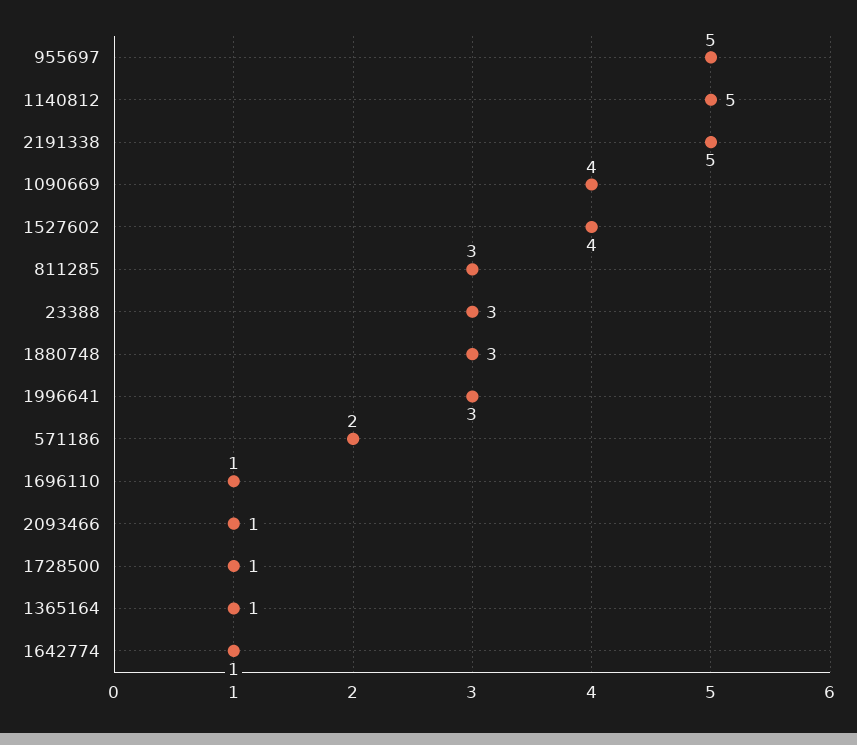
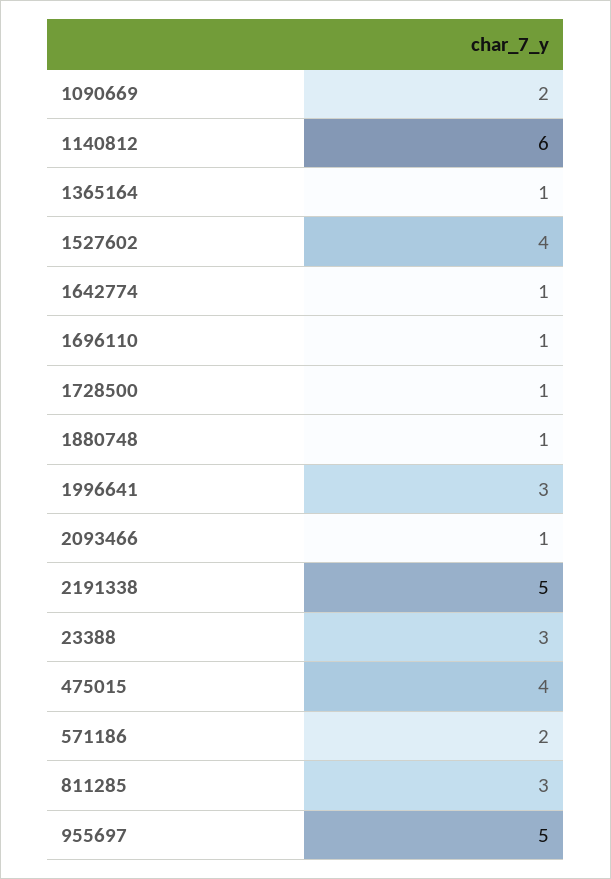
  {
    "955697": 5,
-   "1140812": 5,
+   "1140812": 6,
    "2191338": 5,
-   "1090669": 4,
+   "1090669": 2,
    "1527602": 4,
    "811285": 3,
    "23388": 3,
-   "1880748": 3,
+   "1880748": 1,
    "1996641": 3,
    "571186": 2,
    "1696110": 1,
    "2093466": 1,
    "1728500": 1,
    "1365164": 1,
-   "1642774": 1
+   "1642774": 1,
+   "475015": 4
  }

